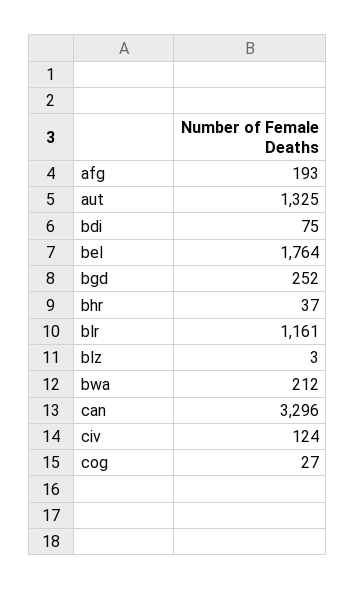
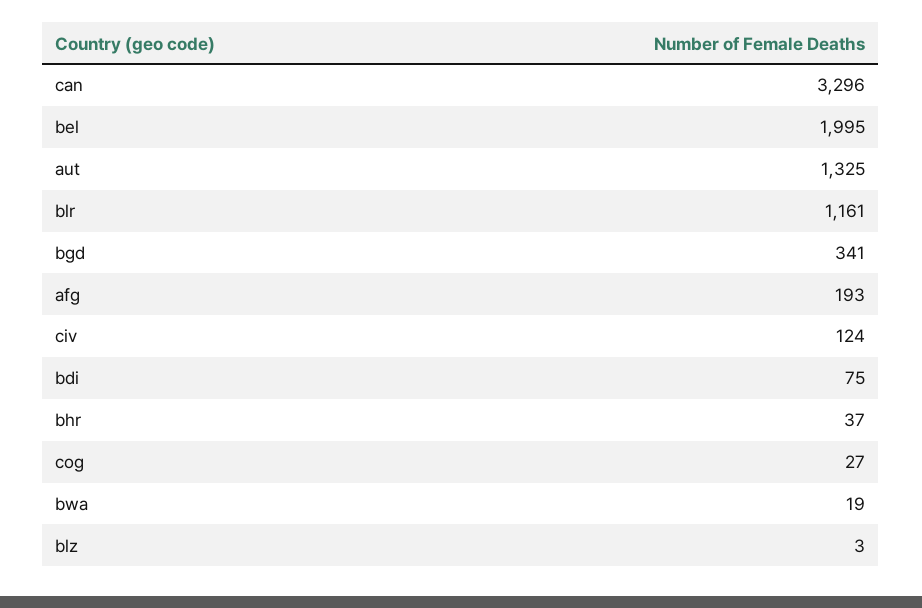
  {
    "afg": 193,
    "aut": 1325,
    "bdi": 75,
-   "bel": 1764,
+   "bel": 1995,
-   "bgd": 252,
+   "bgd": 341,
    "bhr": 37,
    "blr": 1161,
    "blz": 3,
-   "bwa": 212,
+   "bwa": 19,
    "can": 3296,
    "civ": 124,
    "cog": 27
  }

